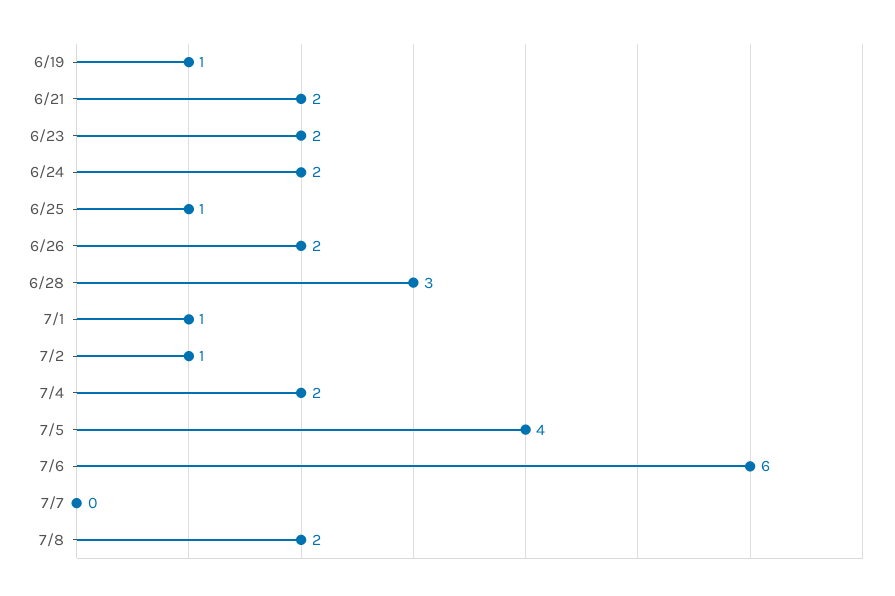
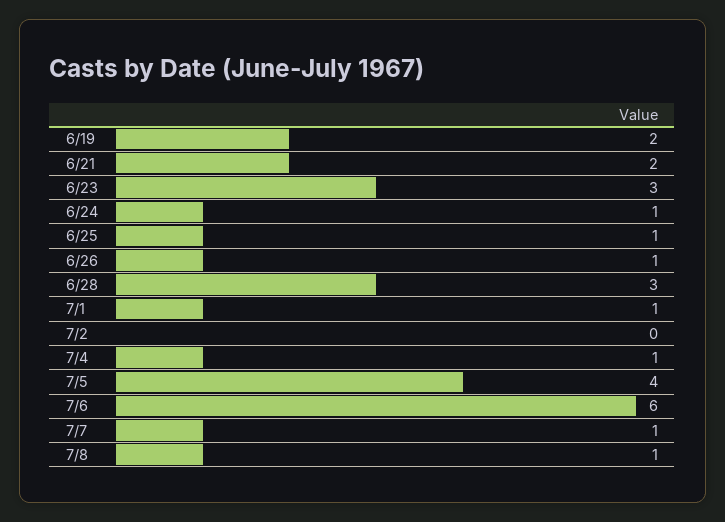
  {
-   "6/19": 1,
+   "6/19": 2,
    "6/21": 2,
-   "6/23": 2,
+   "6/23": 3,
-   "6/24": 2,
+   "6/24": 1,
    "6/25": 1,
-   "6/26": 2,
+   "6/26": 1,
    "6/28": 3,
    "7/1": 1,
-   "7/2": 1,
+   "7/2": 0,
-   "7/4": 2,
+   "7/4": 1,
    "7/5": 4,
    "7/6": 6,
-   "7/7": 0,
+   "7/7": 1,
-   "7/8": 2
+   "7/8": 1
  }

